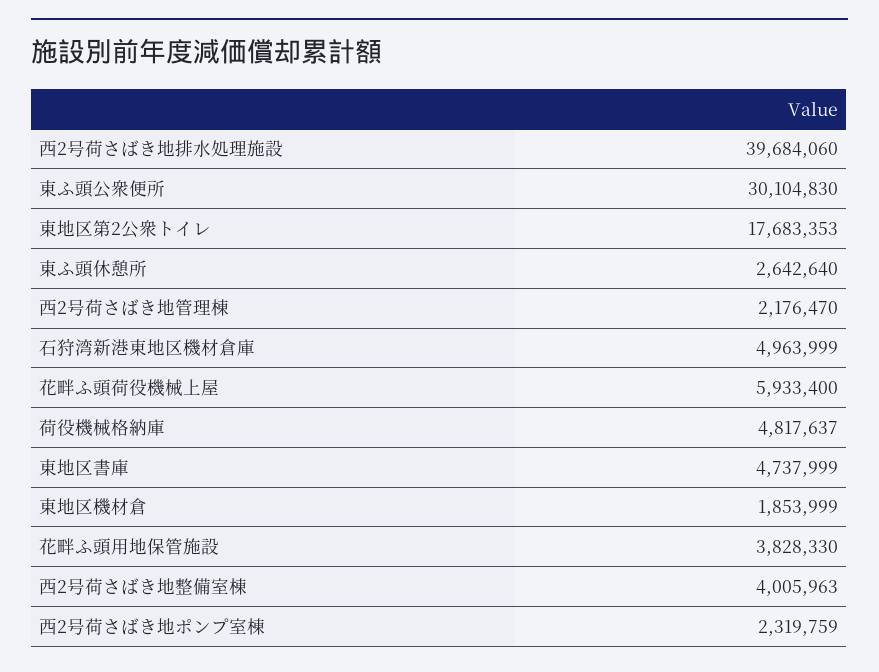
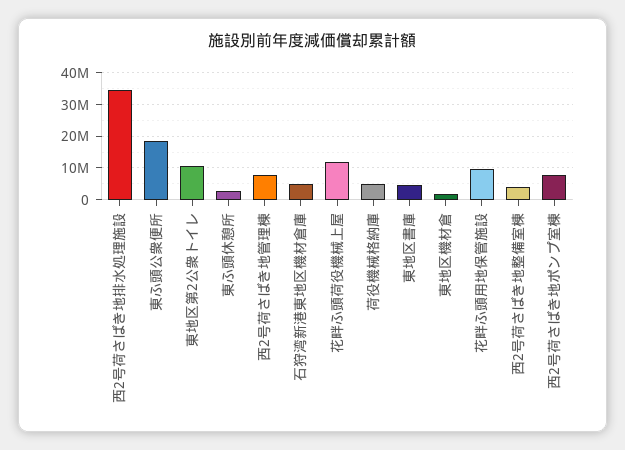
  {
-   "西2号荷さばき地排水処理施設": 39684060,
+   "西2号荷さばき地排水処理施設": 34000000,
-   "東ふ頭公衆便所": 30104830,
+   "東ふ頭公衆便所": 18000000,
-   "東地区第2公衆トイレ": 17683353,
+   "東地区第2公衆トイレ": 10000000,
    "東ふ頭休憩所": 2642640,
-   "西2号荷さばき地管理棟": 2176470,
+   "西2号荷さばき地管理棟": 8000000,
    "石狩湾新港東地区機材倉庫": 4963999,
-   "花畔ふ頭荷役機械上屋": 5933400,
+   "花畔ふ頭荷役機械上屋": 12000000,
    "荷役機械格納庫": 4817637,
    "東地区書庫": 4737999,
    "東地区機材倉": 1853999,
-   "花畔ふ頭用地保管施設": 3828330,
+   "花畔ふ頭用地保管施設": 10000000,
    "西2号荷さばき地整備室棟": 4005963,
-   "西2号荷さばき地ポンプ室棟": 2319759
+   "西2号荷さばき地ポンプ室棟": 8000000
  }

